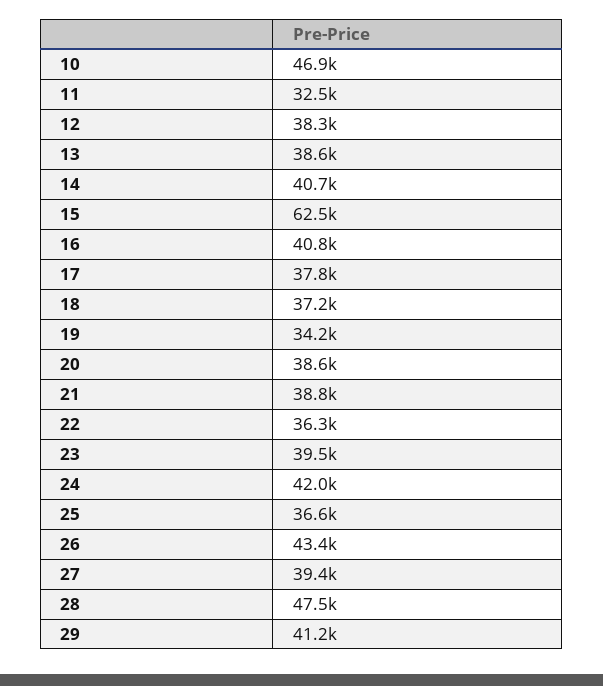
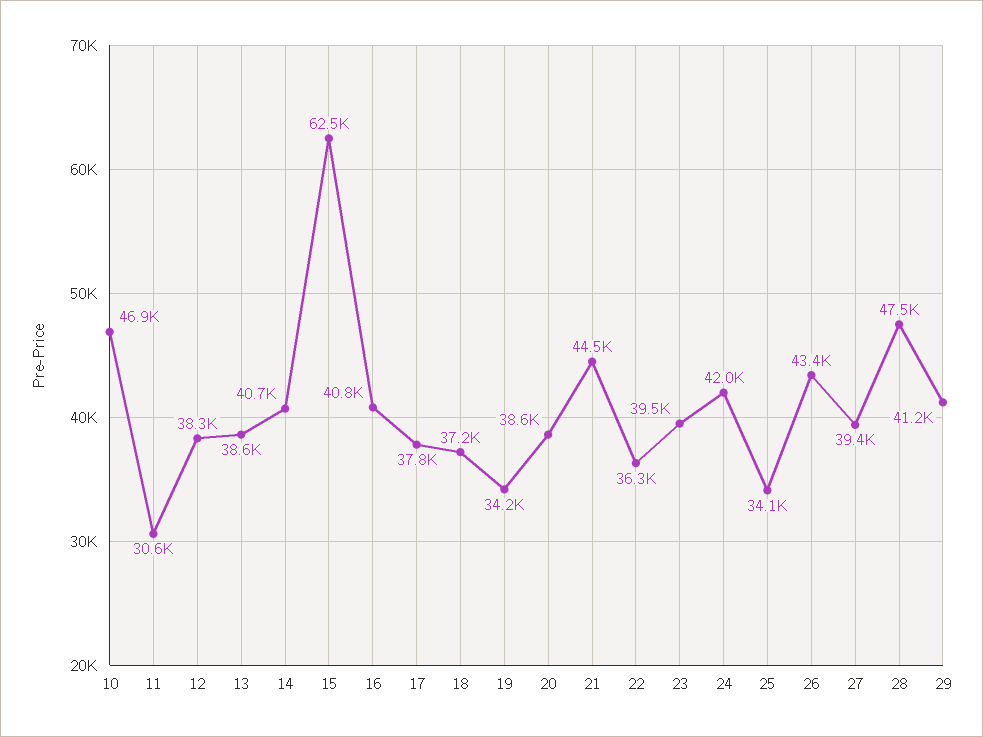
  {
    "10": 46900,
-   "11": 32500,
+   "11": 30600,
    "12": 38300,
    "13": 38600,
    "14": 40700,
    "15": 62500,
    "16": 40800,
    "17": 37800,
    "18": 37200,
    "19": 34200,
    "20": 38600,
-   "21": 38800,
+   "21": 44500,
    "22": 36300,
    "23": 39500,
    "24": 42000,
-   "25": 36600,
+   "25": 34100,
    "26": 43400,
    "27": 39400,
    "28": 47500,
    "29": 41200
  }

